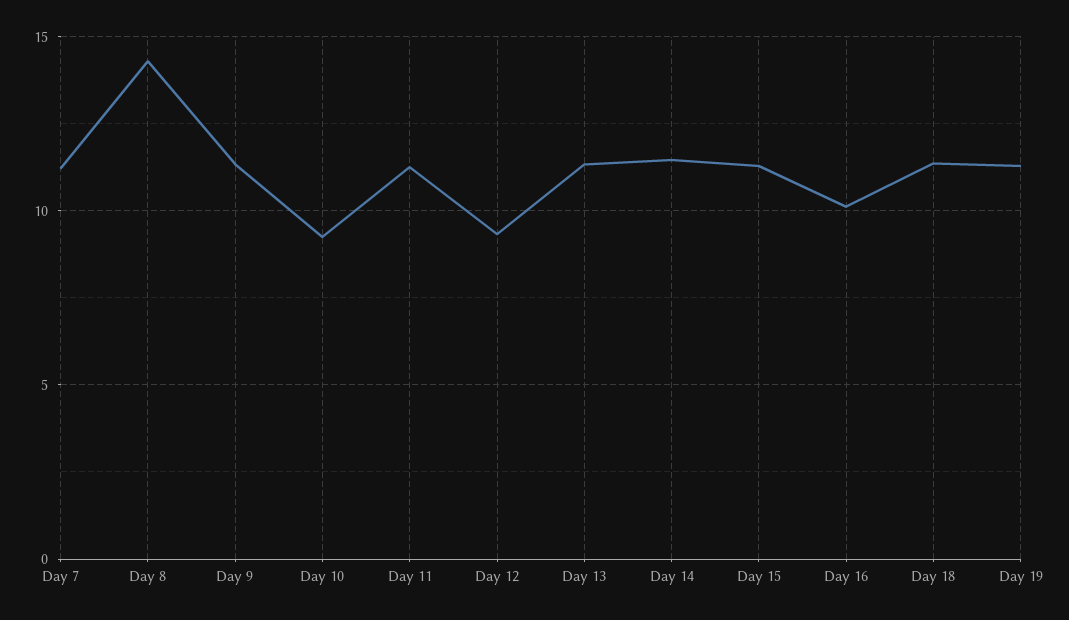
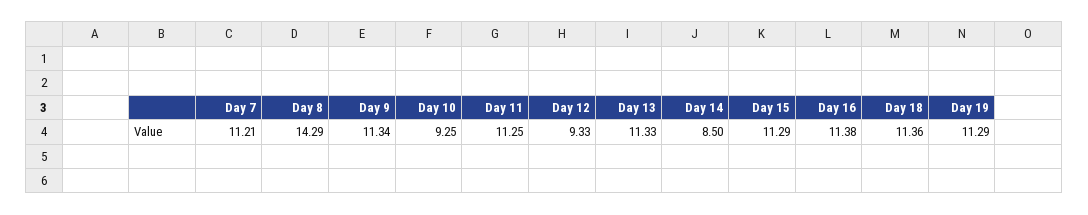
  {
    "Day 7": 11.21,
    "Day 8": 14.29,
    "Day 9": 11.34,
    "Day 10": 9.25,
    "Day 11": 11.25,
    "Day 12": 9.33,
    "Day 13": 11.33,
-   "Day 14": 11.5,
+   "Day 14": 8.5,
    "Day 15": 11.29,
-   "Day 16": 10,
+   "Day 16": 11.38,
    "Day 18": 11.36,
    "Day 19": 11.29
  }

